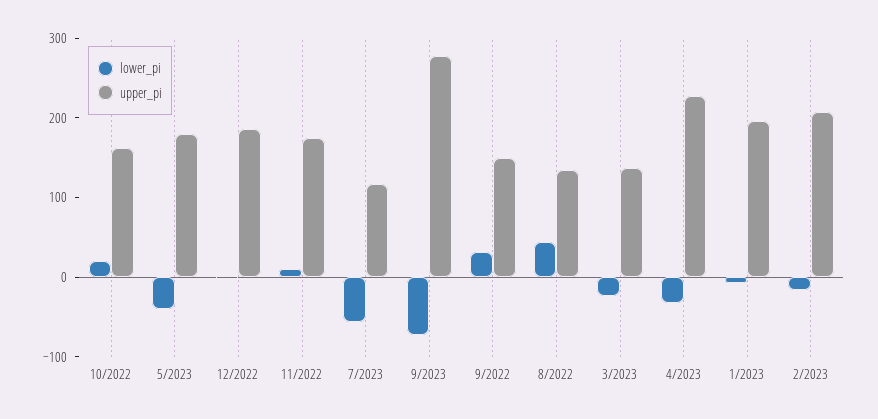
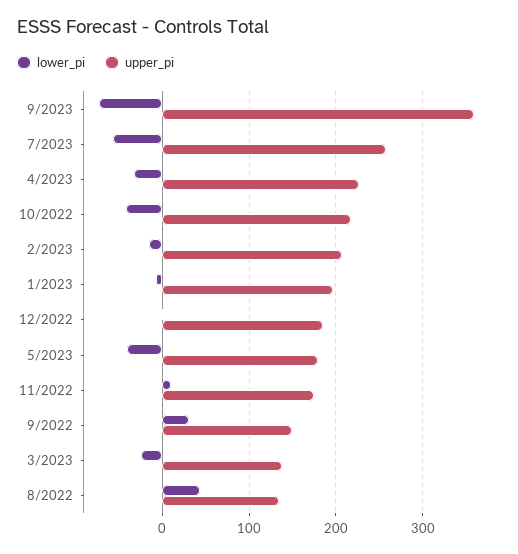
  {
    "lower_pi": {
-     "10/2022": 20,
+     "10/2022": -40,
      "5/2023": -40,
      "12/2022": 0,
      "11/2022": 10,
      "7/2023": -60,
      "9/2023": -70,
      "9/2022": 30,
      "8/2022": 40,
      "3/2023": -20,
      "4/2023": -30,
      "1/2023": -10,
      "2/2023": -20
    },
    "upper_pi": {
-     "10/2022": 160,
+     "10/2022": 220,
      "5/2023": 180,
      "12/2022": 190,
      "11/2022": 170,
-     "7/2023": 120,
+     "7/2023": 260,
-     "9/2023": 280,
+     "9/2023": 360,
      "9/2022": 150,
      "8/2022": 140,
      "3/2023": 140,
      "4/2023": 230,
      "1/2023": 200,
      "2/2023": 210
    }
  }

